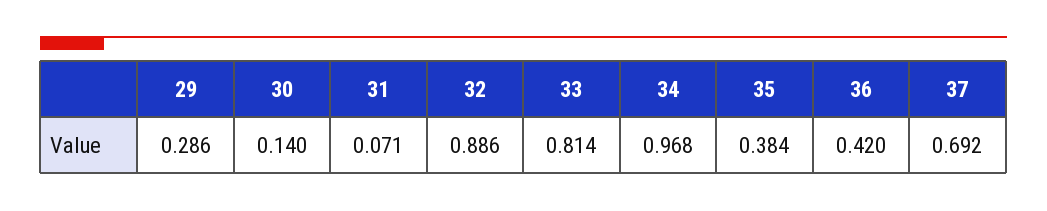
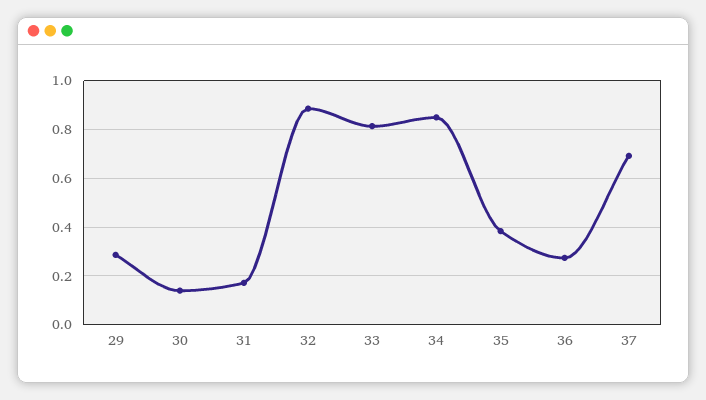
  {
    "29": 0.286,
    "30": 0.14,
-   "31": 0.071,
+   "31": 0.175,
    "32": 0.886,
    "33": 0.814,
-   "34": 0.968,
+   "34": 0.85,
    "35": 0.384,
-   "36": 0.42,
+   "36": 0.275,
    "37": 0.692
  }

